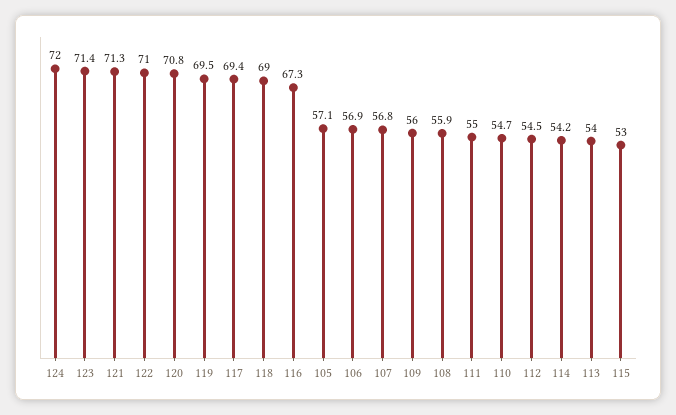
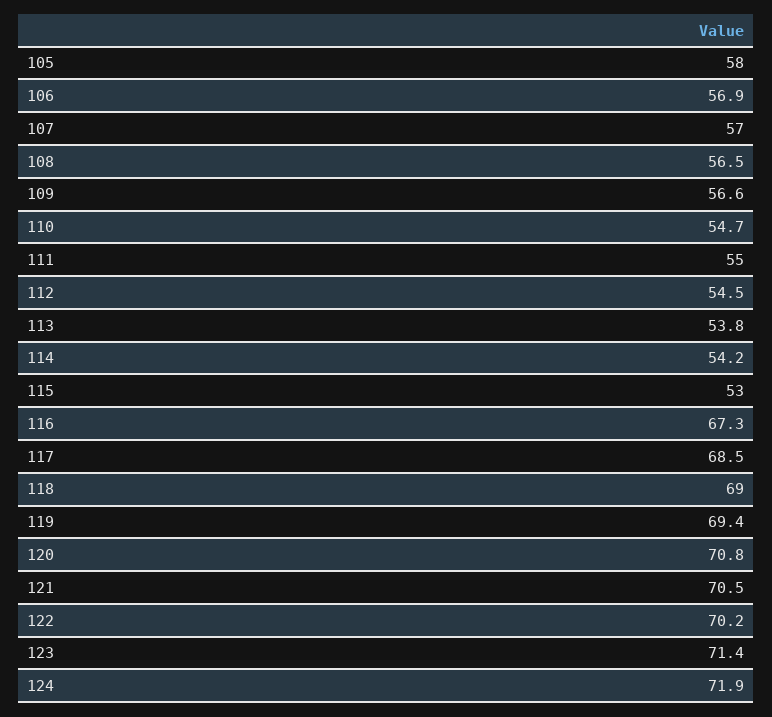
  {
-   "124": 72,
+   "124": 71.9,
    "123": 71.4,
-   "121": 71.3,
+   "121": 70.5,
-   "122": 71,
+   "122": 70.2,
    "120": 70.8,
-   "119": 69.5,
+   "119": 69.4,
-   "117": 69.4,
+   "117": 68.5,
    "118": 69,
    "116": 67.3,
-   "105": 57.1,
+   "105": 58,
    "106": 56.9,
-   "107": 56.8,
+   "107": 57,
-   "109": 56,
+   "109": 56.6,
-   "108": 55.9,
+   "108": 56.5,
    "111": 55,
    "110": 54.7,
    "112": 54.5,
    "114": 54.2,
-   "113": 54,
+   "113": 53.8,
    "115": 53
  }

